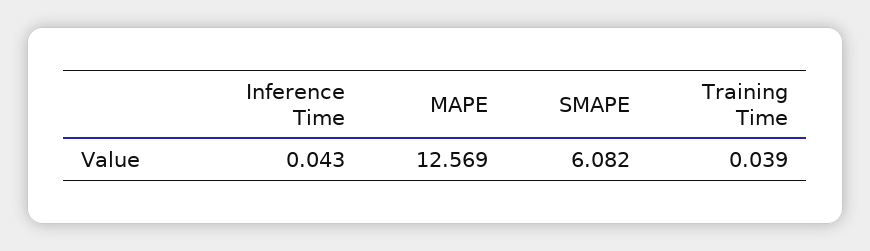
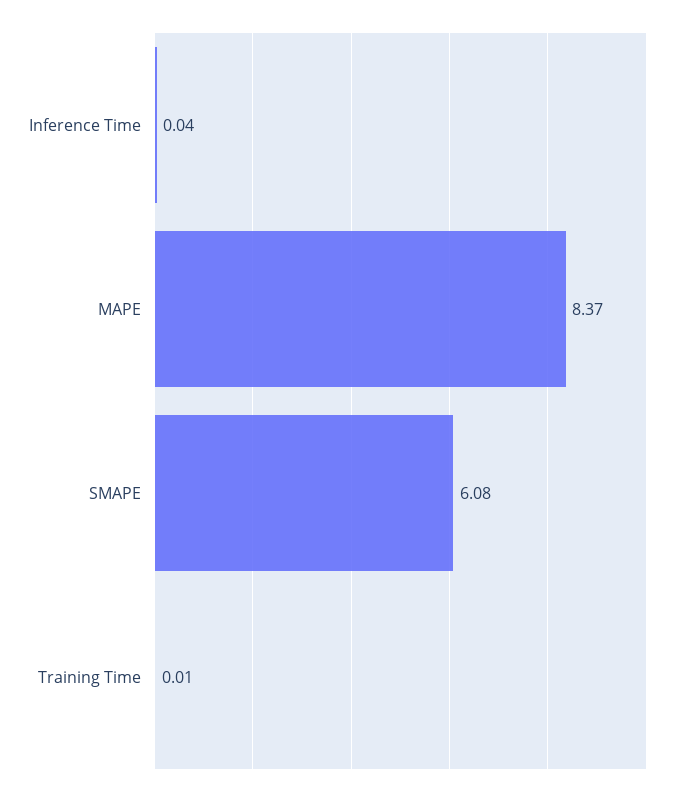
  {
    "Inference Time": 0.043,
-   "MAPE": 12.569,
+   "MAPE": 8.37,
    "SMAPE": 6.082,
-   "Training Time": 0.039
+   "Training Time": 0.01
  }

